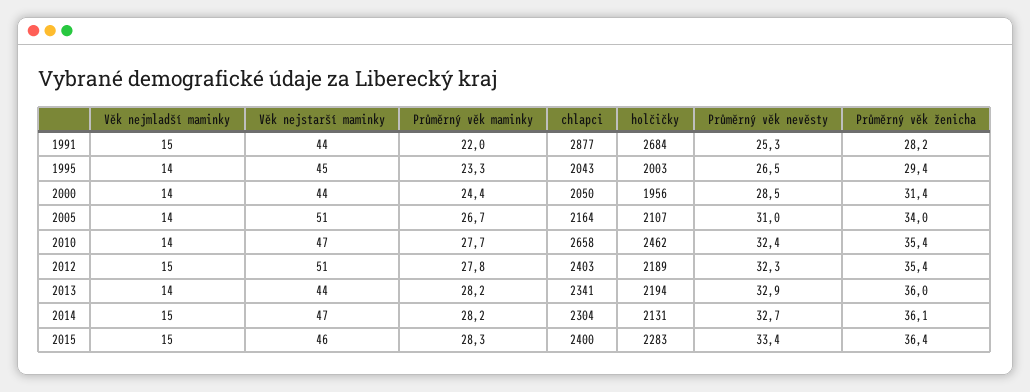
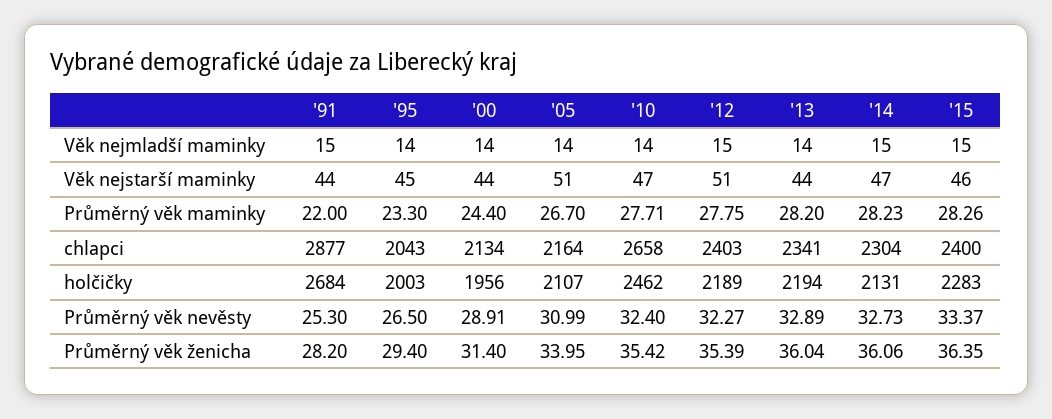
  {
    "Věk nejmladší maminky": {
      "1991": 15,
      "1995": 14,
      "2000": 14,
      "2005": 14,
      "2010": 14,
      "2012": 15,
      "2013": 14,
      "2014": 15,
      "2015": 15
    },
    "Věk nejstarší maminky": {
      "1991": 44,
      "1995": 45,
      "2000": 44,
      "2005": 51,
      "2010": 47,
      "2012": 51,
      "2013": 44,
      "2014": 47,
      "2015": 46
    },
    "Průměrný věk maminky": {
      "1991": 22,
      "1995": 23.3,
      "2000": 24.4,
      "2005": 26.7,
      "2010": 27.71,
      "2012": 27.75,
      "2013": 28.2,
      "2014": 28.23,
      "2015": 28.26
    },
    "chlapci": {
      "1991": 2877,
      "1995": 2043,
-     "2000": 2050,
+     "2000": 2134,
      "2005": 2164,
      "2010": 2658,
      "2012": 2403,
      "2013": 2341,
      "2014": 2304,
      "2015": 2400
    },
    "holčičky": {
      "1991": 2684,
      "1995": 2003,
      "2000": 1956,
      "2005": 2107,
      "2010": 2462,
      "2012": 2189,
      "2013": 2194,
      "2014": 2131,
      "2015": 2283
    },
    "Průměrný věk nevěsty": {
      "1991": 25.3,
      "1995": 26.5,
-     "2000": 28.5,
+     "2000": 28.91,
      "2005": 30.99,
      "2010": 32.4,
      "2012": 32.27,
      "2013": 32.89,
      "2014": 32.73,
      "2015": 33.37
    },
    "Průměrný věk ženicha": {
      "1991": 28.2,
      "1995": 29.4,
      "2000": 31.4,
      "2005": 33.95,
      "2010": 35.42,
      "2012": 35.39,
      "2013": 36.04,
      "2014": 36.06,
      "2015": 36.35
    }
  }

